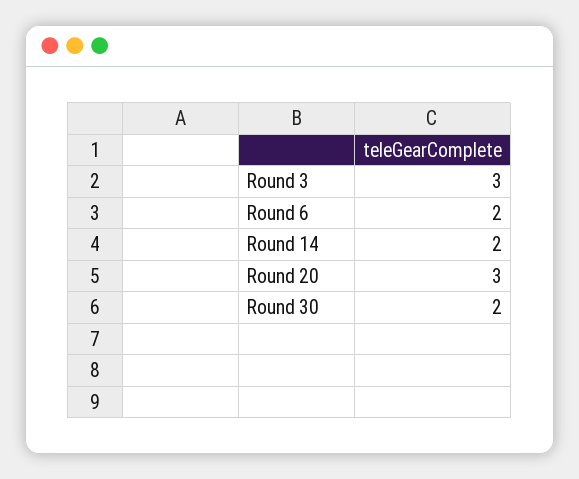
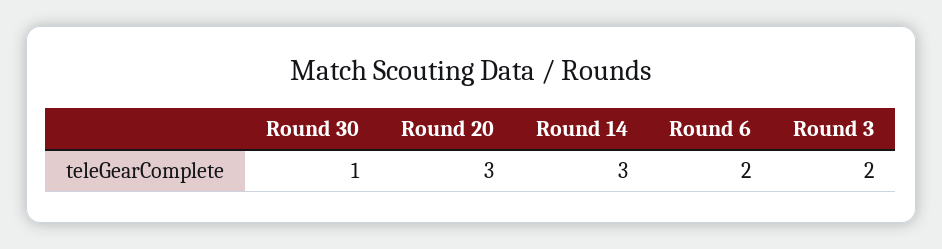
  {
-   "Round 3": 3,
+   "Round 3": 2,
    "Round 6": 2,
-   "Round 14": 2,
+   "Round 14": 3,
    "Round 20": 3,
-   "Round 30": 2
+   "Round 30": 1
  }

